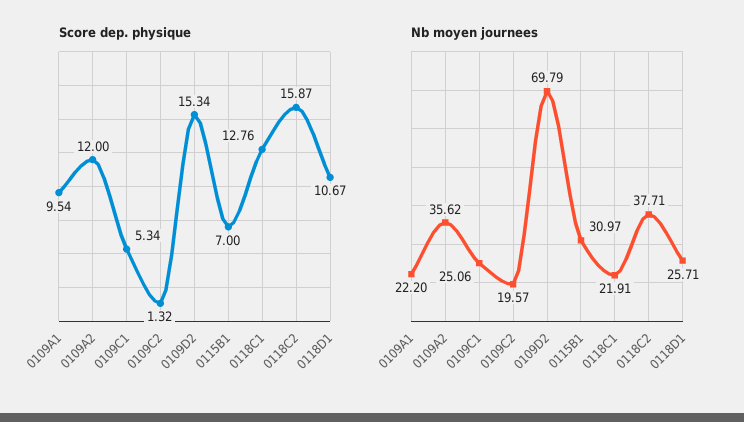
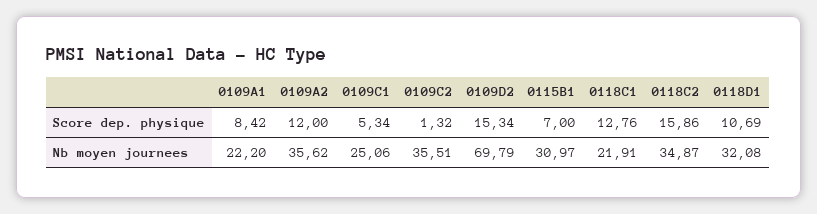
  {
    "Score dep. physique": {
-     "0109A1": 9.54,
+     "0109A1": 8.42,
      "0109A2": 12,
      "0109C1": 5.34,
      "0109C2": 1.32,
      "0109D2": 15.34,
      "0115B1": 7,
      "0118C1": 12.76,
-     "0118C2": 15.87,
+     "0118C2": 15.86,
-     "0118D1": 10.67
+     "0118D1": 10.69
    },
    "Nb moyen journees": {
      "0109A1": 22.2,
      "0109A2": 35.62,
      "0109C1": 25.06,
-     "0109C2": 19.57,
+     "0109C2": 35.51,
      "0109D2": 69.79,
      "0115B1": 30.97,
      "0118C1": 21.91,
-     "0118C2": 37.71,
+     "0118C2": 34.87,
-     "0118D1": 25.71
+     "0118D1": 32.08
    }
  }

